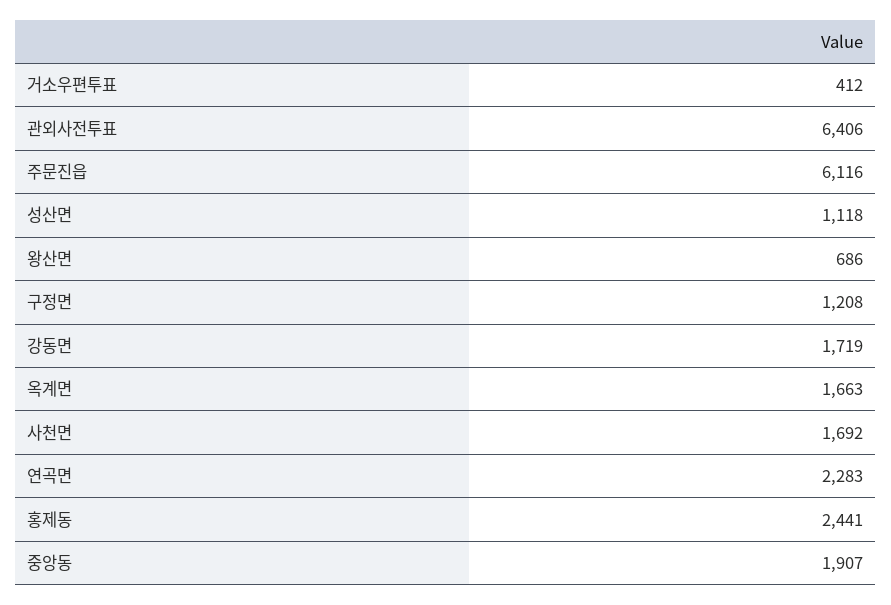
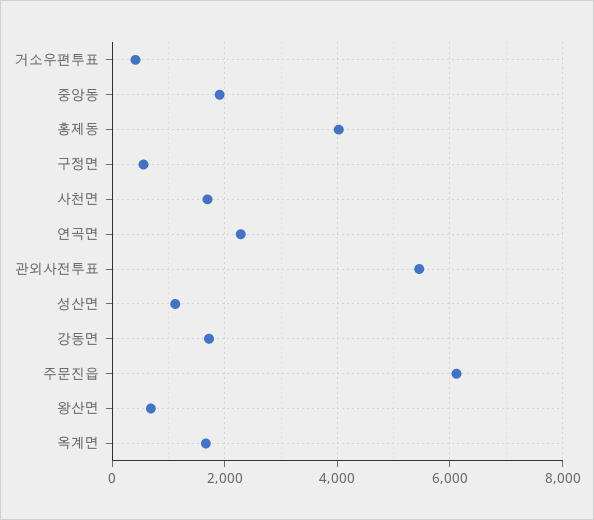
  {
    "거소우편투표": 412,
-   "관외사전투표": 6406,
+   "관외사전투표": 5400,
    "주문진읍": 6116,
    "성산면": 1118,
    "왕산면": 686,
-   "구정면": 1208,
+   "구정면": 600,
    "강동면": 1719,
    "옥계면": 1663,
    "사천면": 1692,
    "연곡면": 2283,
-   "홍제동": 2441,
+   "홍제동": 4000,
    "중앙동": 1907
  }

